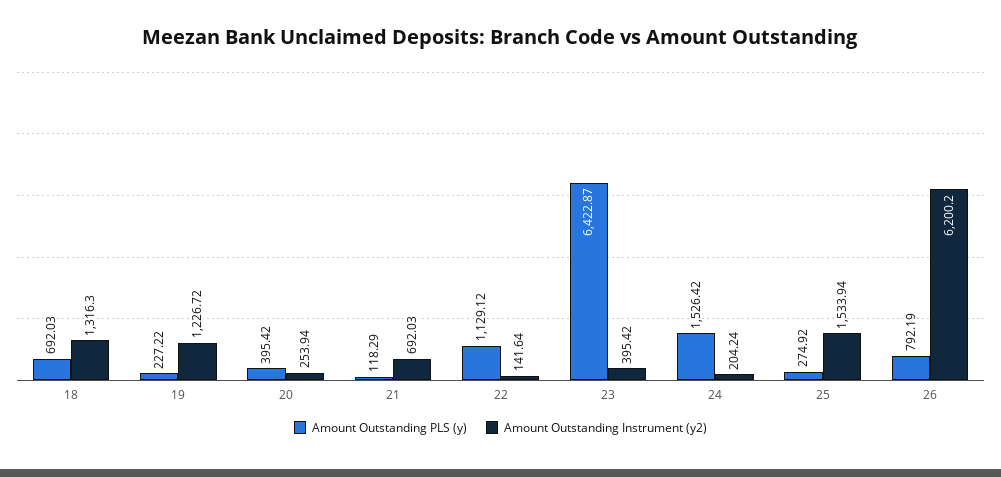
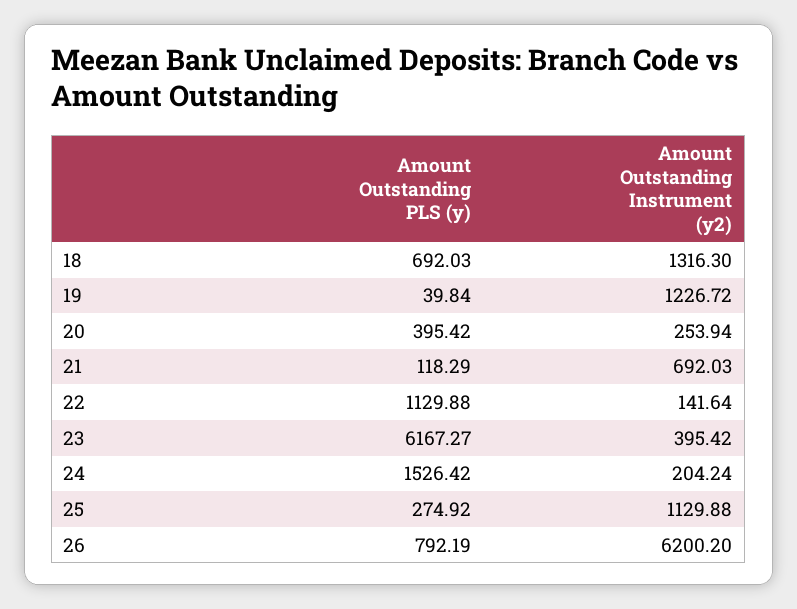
  {
    "Amount Outstanding PLS (y)": {
      "18": 692.03,
-     "19": 227.22,
+     "19": 39.84,
      "20": 395.42,
      "21": 118.29,
-     "22": 1129.12,
+     "22": 1129.88,
-     "23": 6422.87,
+     "23": 6167.27,
      "24": 1526.42,
      "25": 274.92,
      "26": 792.19
    },
    "Amount Outstanding Instrument (y2)": {
      "18": 1316.3,
      "19": 1226.72,
      "20": 253.94,
      "21": 692.03,
      "22": 141.64,
      "23": 395.42,
      "24": 204.24,
-     "25": 1533.94,
+     "25": 1129.88,
      "26": 6200.2
    }
  }

